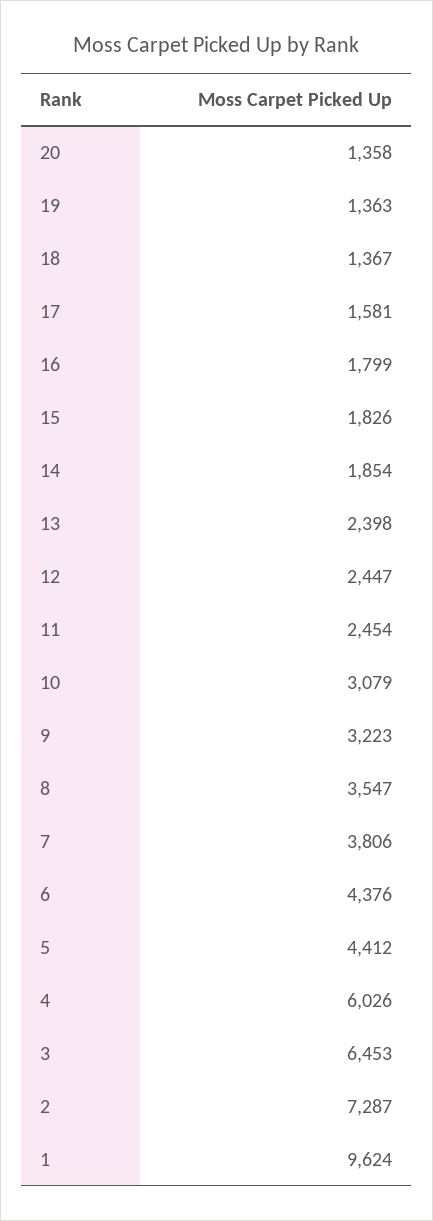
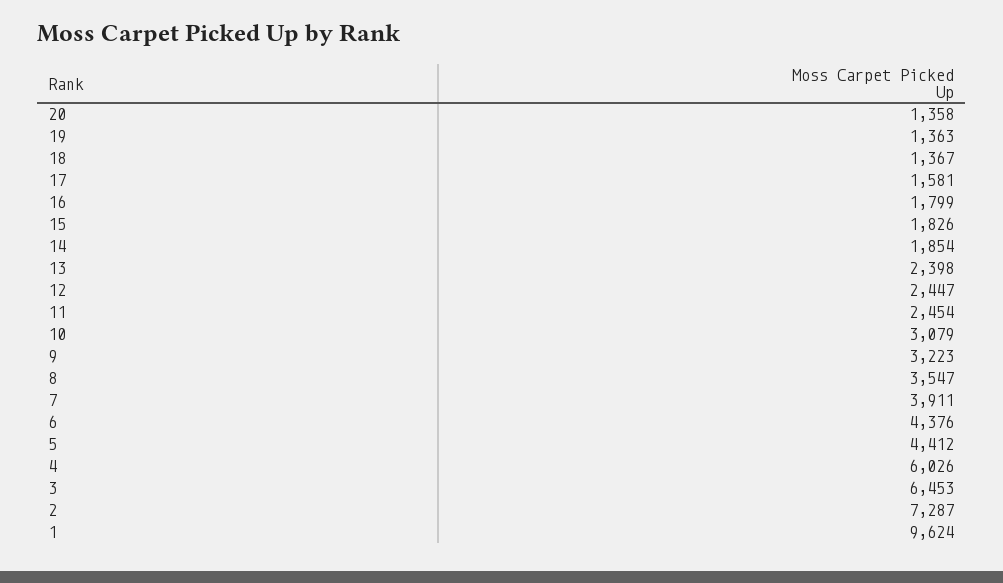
  {
    "20": 1358,
    "19": 1363,
    "18": 1367,
    "17": 1581,
    "16": 1799,
    "15": 1826,
    "14": 1854,
    "13": 2398,
    "12": 2447,
    "11": 2454,
    "10": 3079,
    "9": 3223,
    "8": 3547,
-   "7": 3806,
+   "7": 3911,
    "6": 4376,
    "5": 4412,
    "4": 6026,
    "3": 6453,
    "2": 7287,
    "1": 9624
  }

